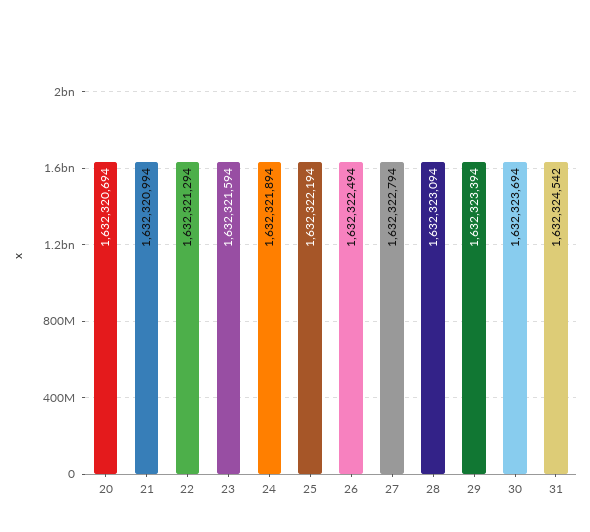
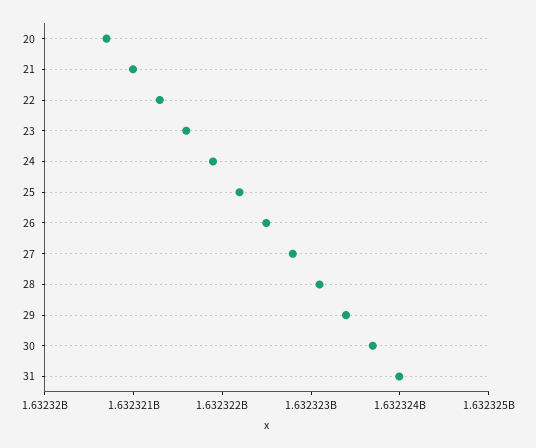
  {
    "20": 1632320694,
    "21": 1632320994,
    "22": 1632321294,
    "23": 1632321594,
    "24": 1632321894,
    "25": 1632322194,
    "26": 1632322494,
    "27": 1632322794,
    "28": 1632323094,
    "29": 1632323394,
    "30": 1632323694,
-   "31": 1632324542
+   "31": 1632324000
  }

